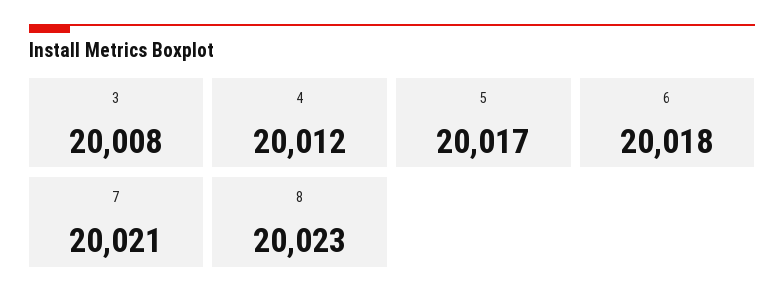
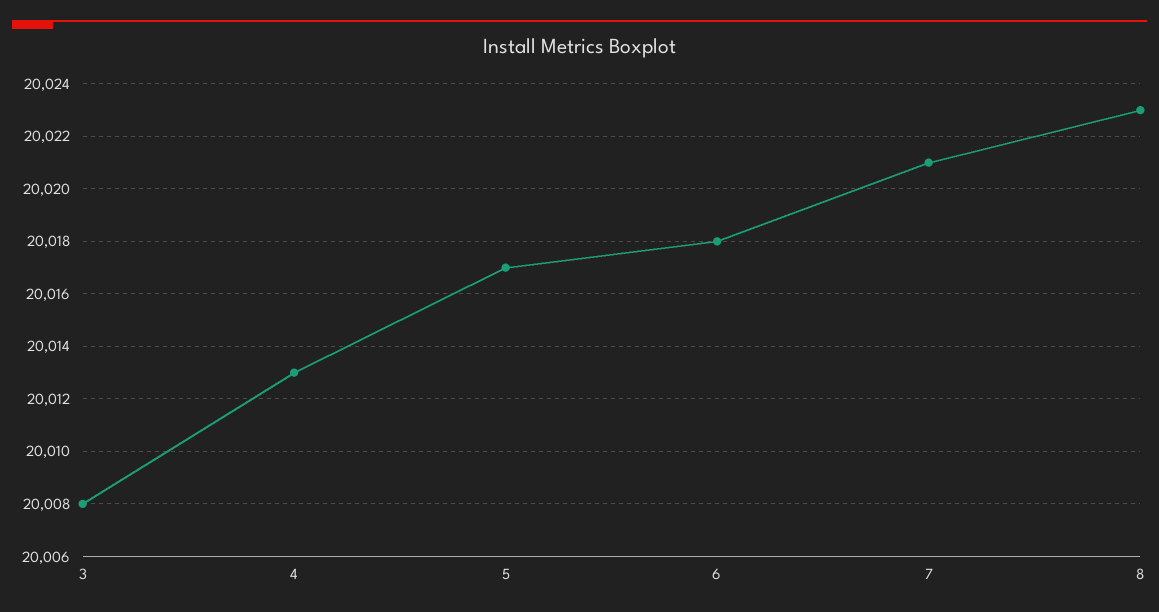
  {
    "3": 20008,
-   "4": 20012,
+   "4": 20013,
    "5": 20017,
    "6": 20018,
    "7": 20021,
    "8": 20023
  }

